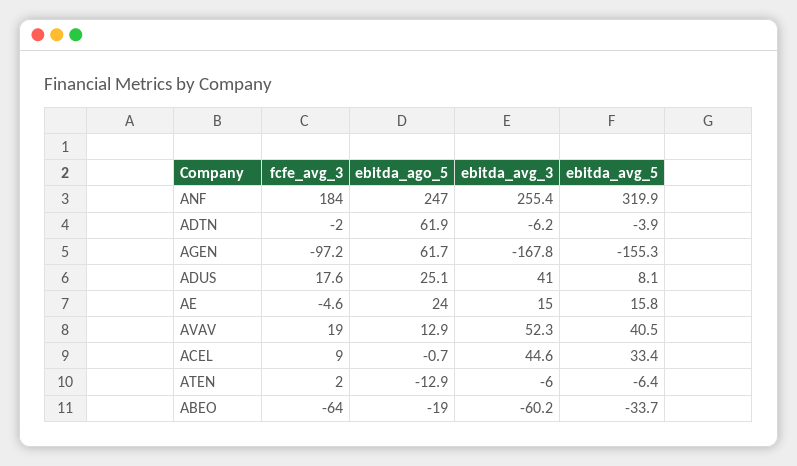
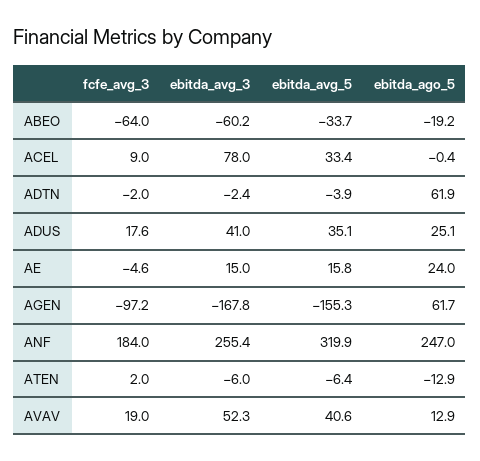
  {
    "fcfe_avg_3": {
      "ANF": 184,
      "ADTN": -2,
      "AGEN": -97.2,
      "ADUS": 17.6,
      "AE": -4.6,
      "AVAV": 19,
      "ACEL": 9,
      "ATEN": 2,
      "ABEO": -64
    },
    "ebitda_ago_5": {
      "ANF": 247,
      "ADTN": 61.9,
      "AGEN": 61.7,
      "ADUS": 25.1,
      "AE": 24,
      "AVAV": 12.9,
-     "ACEL": -0.7,
+     "ACEL": -0.4,
      "ATEN": -12.9,
-     "ABEO": -19
+     "ABEO": -19.2
    },
    "ebitda_avg_3": {
      "ANF": 255.4,
-     "ADTN": -6.2,
+     "ADTN": -2.4,
      "AGEN": -167.8,
      "ADUS": 41,
      "AE": 15,
      "AVAV": 52.3,
-     "ACEL": 44.6,
+     "ACEL": 78,
      "ATEN": -6,
      "ABEO": -60.2
    },
    "ebitda_avg_5": {
      "ANF": 319.9,
      "ADTN": -3.9,
      "AGEN": -155.3,
-     "ADUS": 8.1,
+     "ADUS": 35.1,
      "AE": 15.8,
-     "AVAV": 40.5,
+     "AVAV": 40.6,
      "ACEL": 33.4,
      "ATEN": -6.4,
      "ABEO": -33.7
    }
  }

